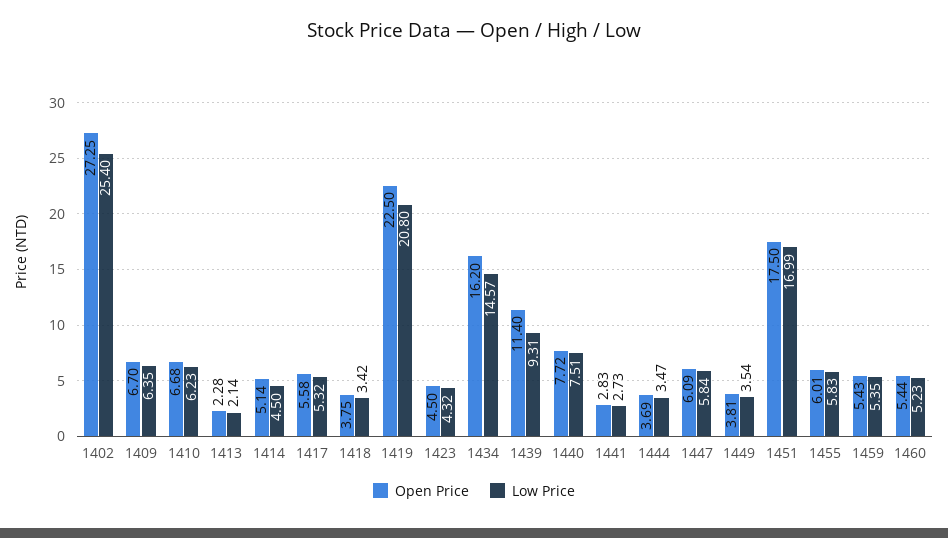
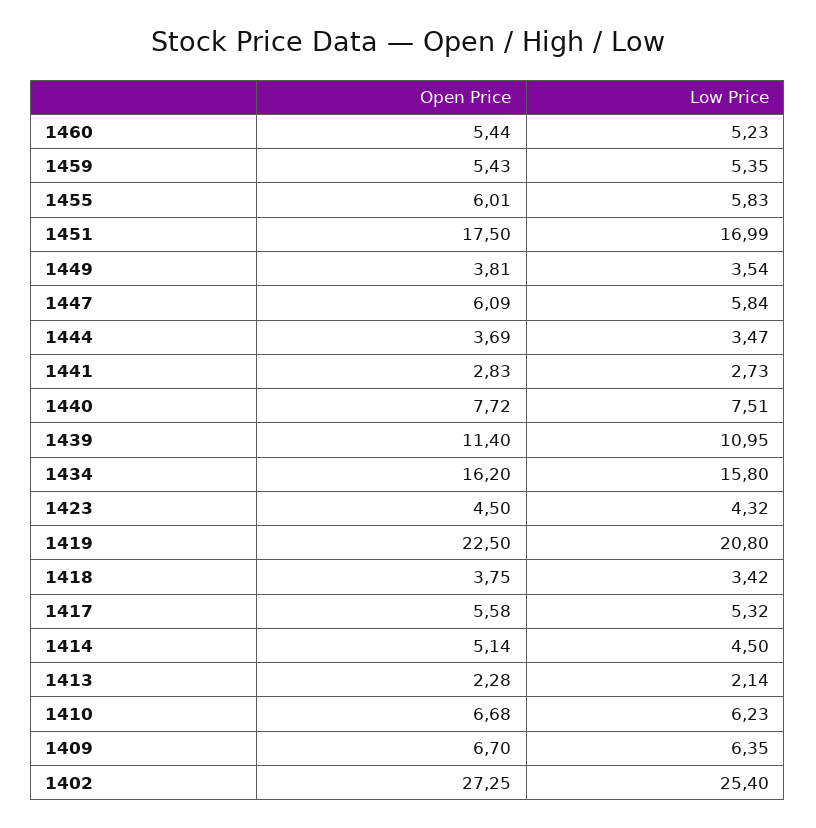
  {
    "Open Price": {
      "1402": 27.25,
      "1409": 6.7,
      "1410": 6.68,
      "1413": 2.28,
      "1414": 5.14,
      "1417": 5.58,
      "1418": 3.75,
      "1419": 22.5,
      "1423": 4.5,
      "1434": 16.2,
      "1439": 11.4,
      "1440": 7.72,
      "1441": 2.83,
      "1444": 3.69,
      "1447": 6.09,
      "1449": 3.81,
      "1451": 17.5,
      "1455": 6.01,
      "1459": 5.43,
      "1460": 5.44
    },
    "Low Price": {
      "1402": 25.4,
      "1409": 6.35,
      "1410": 6.23,
      "1413": 2.14,
      "1414": 4.5,
      "1417": 5.32,
      "1418": 3.42,
      "1419": 20.8,
      "1423": 4.32,
-     "1434": 14.57,
+     "1434": 15.8,
-     "1439": 9.31,
+     "1439": 10.95,
      "1440": 7.51,
      "1441": 2.73,
      "1444": 3.47,
      "1447": 5.84,
      "1449": 3.54,
      "1451": 16.99,
      "1455": 5.83,
      "1459": 5.35,
      "1460": 5.23
    }
  }

